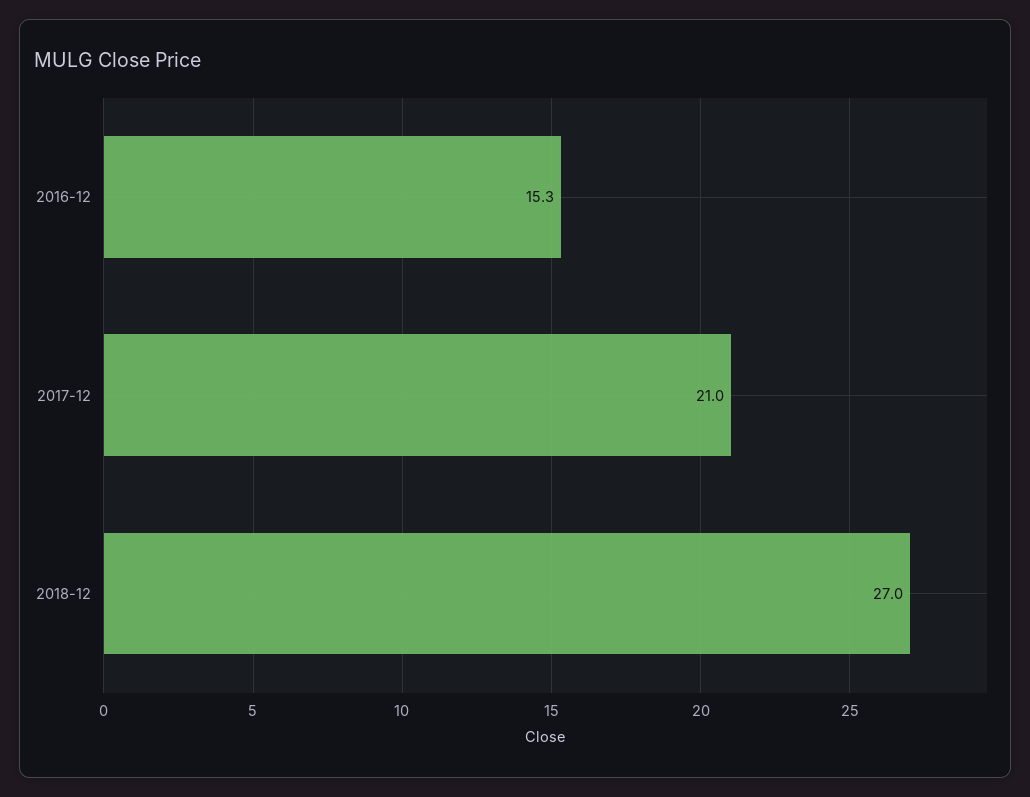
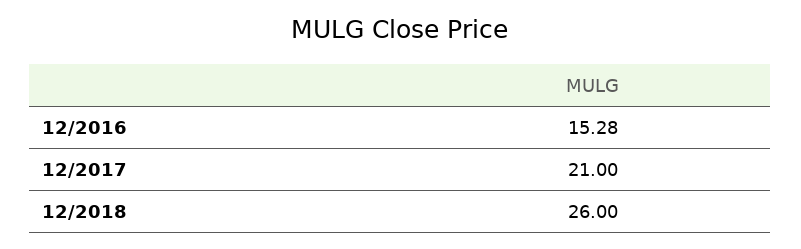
  {
    "2016-12": 15.28,
    "2017-12": 21,
-   "2018-12": 27
+   "2018-12": 26
  }

